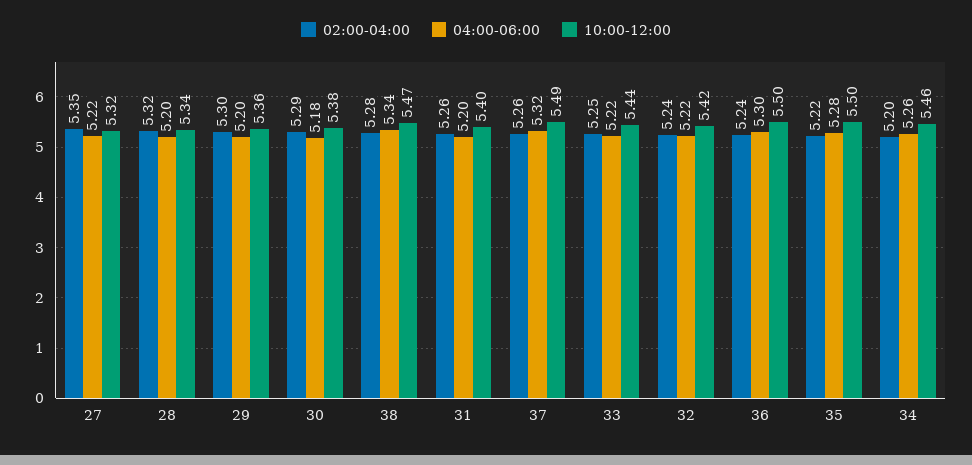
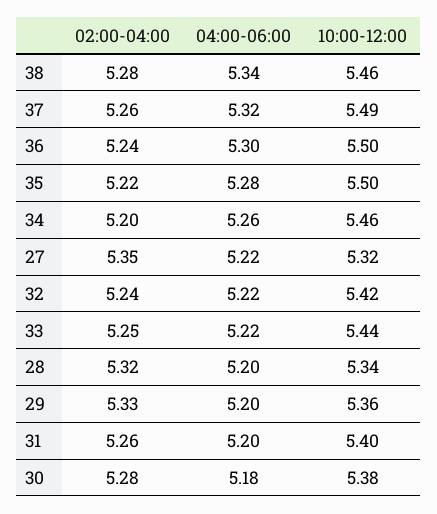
  {
    "02:00-04:00": {
      "27": 5.35,
      "28": 5.32,
-     "29": 5.3,
+     "29": 5.33,
-     "30": 5.29,
+     "30": 5.28,
      "38": 5.28,
      "31": 5.26,
      "37": 5.26,
      "33": 5.25,
      "32": 5.24,
      "36": 5.24,
      "35": 5.22,
      "34": 5.2
    },
    "04:00-06:00": {
      "27": 5.22,
      "28": 5.2,
      "29": 5.2,
      "30": 5.18,
      "38": 5.34,
      "31": 5.2,
      "37": 5.32,
      "33": 5.22,
      "32": 5.22,
      "36": 5.3,
      "35": 5.28,
      "34": 5.26
    },
    "10:00-12:00": {
      "27": 5.32,
      "28": 5.34,
      "29": 5.36,
      "30": 5.38,
-     "38": 5.47,
+     "38": 5.46,
      "31": 5.4,
      "37": 5.49,
      "33": 5.44,
      "32": 5.42,
      "36": 5.5,
      "35": 5.5,
      "34": 5.46
    }
  }

